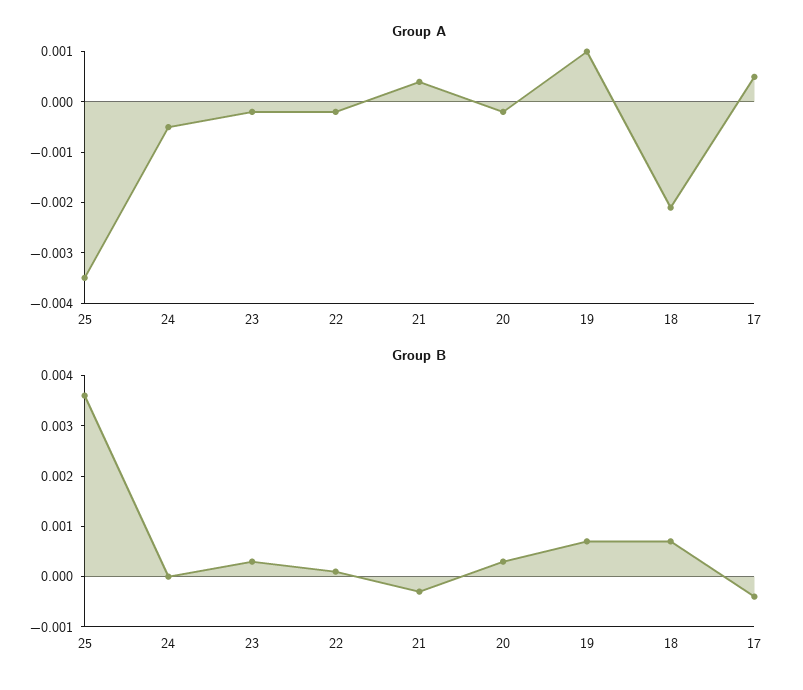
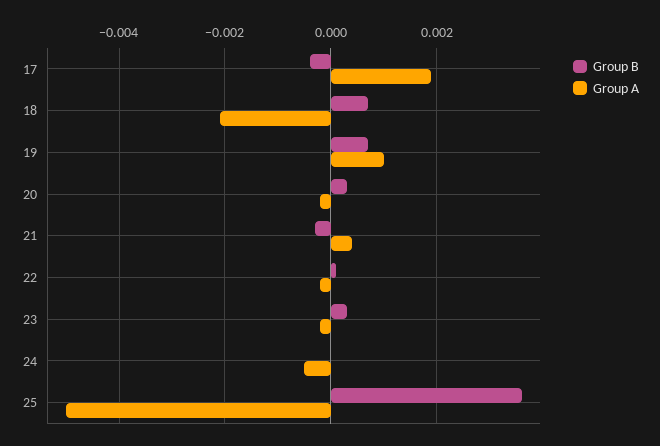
  {
    "Group A": {
-     "25": -0.0035,
+     "25": -0.005,
      "24": -0.0005,
      "23": 0,
      "22": 0,
      "21": 0.0005,
      "20": 0,
      "19": 0.001,
      "18": -0.002,
-     "17": 0.0005
+     "17": 0.002
    },
    "Group B": {
      "25": 0.0035,
      "24": 0,
      "23": 0.0005,
      "22": 0,
      "21": -0.0005,
      "20": 0.0005,
      "19": 0.0005,
      "18": 0.0005,
      "17": -0.0005
    }
  }

